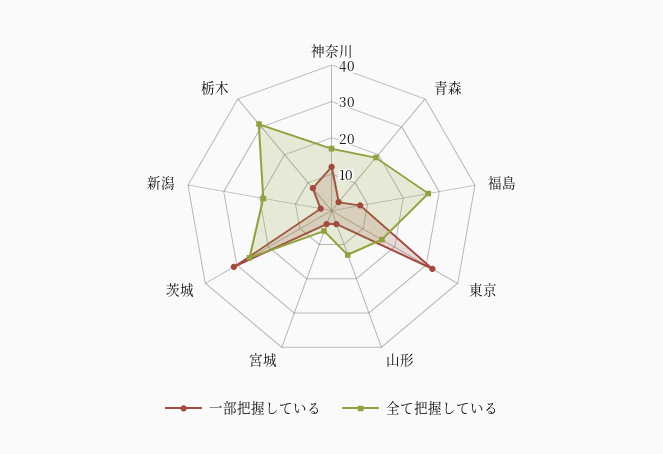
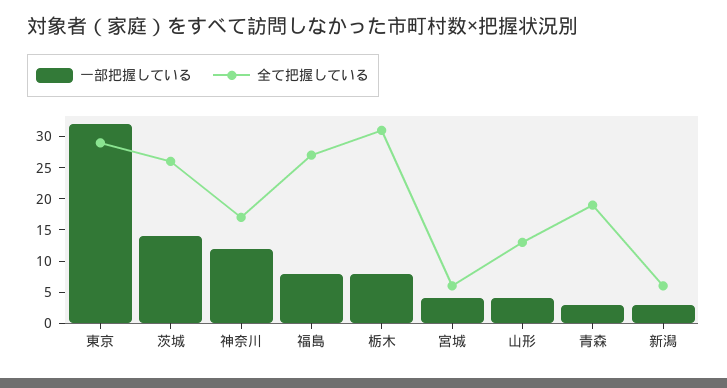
  {
    "一部把握している": {
      "神奈川": 10,
      "青森": 5,
      "福島": 10,
      "東京": 30,
      "山形": 5,
      "宮城": 5,
-     "茨城": 30,
+     "茨城": 15,
      "新潟": 5,
      "栃木": 10
    },
    "全て把握している": {
      "神奈川": 15,
      "青森": 20,
      "福島": 25,
-     "東京": 15,
+     "東京": 30,
      "山形": 15,
      "宮城": 5,
      "茨城": 25,
-     "新潟": 20,
+     "新潟": 5,
      "栃木": 30
    }
  }

